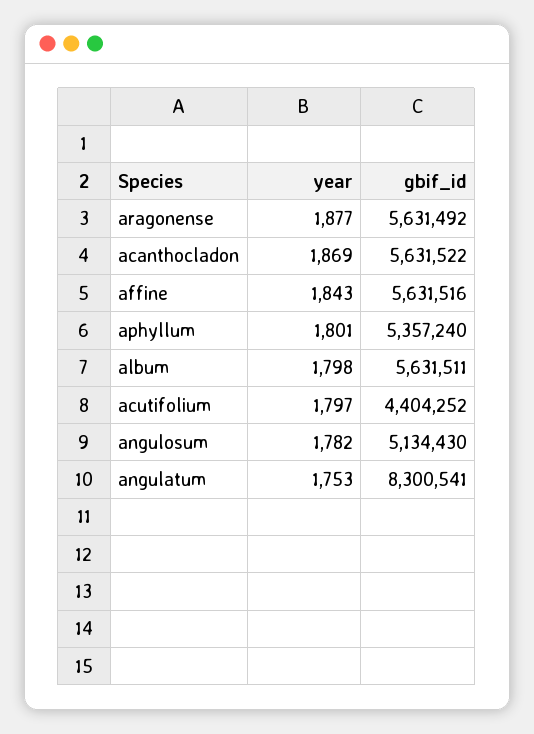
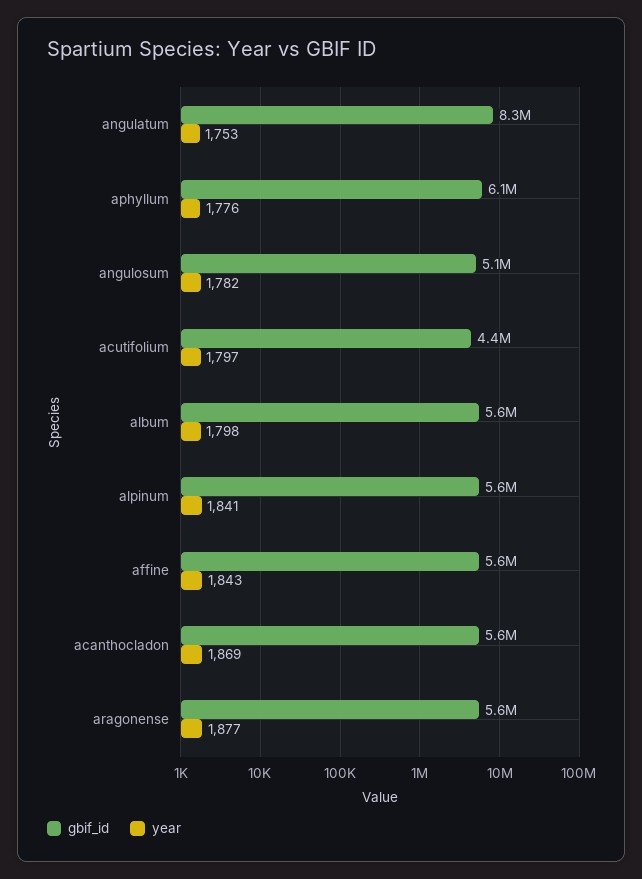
  {
    "year": {
      "aragonense": 1877,
      "acanthocladon": 1869,
      "affine": 1843,
-     "aphyllum": 1801,
+     "aphyllum": 1776,
      "album": 1798,
      "acutifolium": 1797,
      "angulosum": 1782,
-     "angulatum": 1753
+     "angulatum": 1753,
+     "alpinum": 1841
    },
    "gbif_id": {
      "aragonense": 5631492,
      "acanthocladon": 5631522,
      "affine": 5631516,
-     "aphyllum": 5357240,
+     "aphyllum": 6100000,
      "album": 5631511,
      "acutifolium": 4404252,
      "angulosum": 5134430,
-     "angulatum": 8300541
+     "angulatum": 8300541,
+     "alpinum": 5600000
    }
  }

